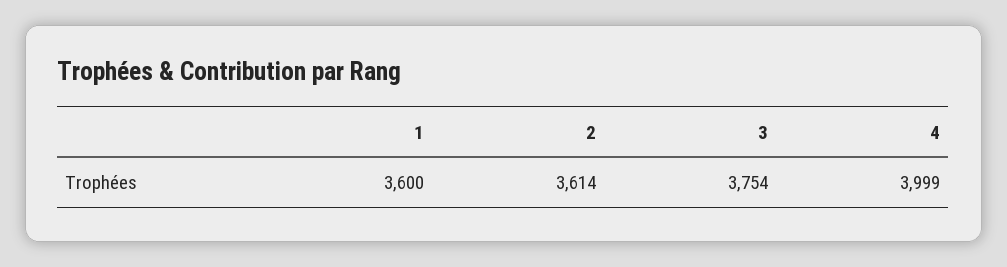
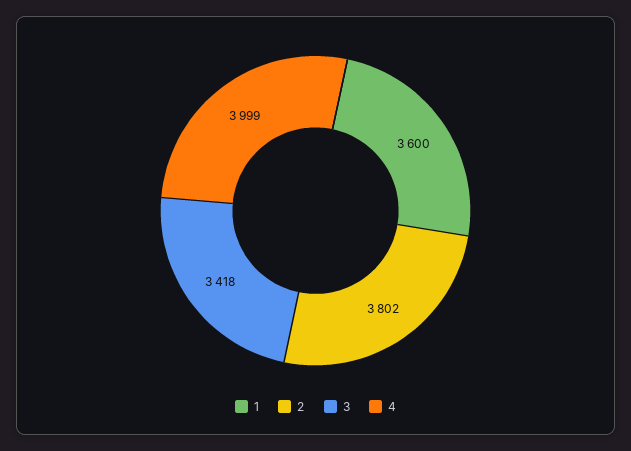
  {
    "1": 3600,
-   "2": 3614,
+   "2": 3802,
-   "3": 3754,
+   "3": 3418,
    "4": 3999
  }

